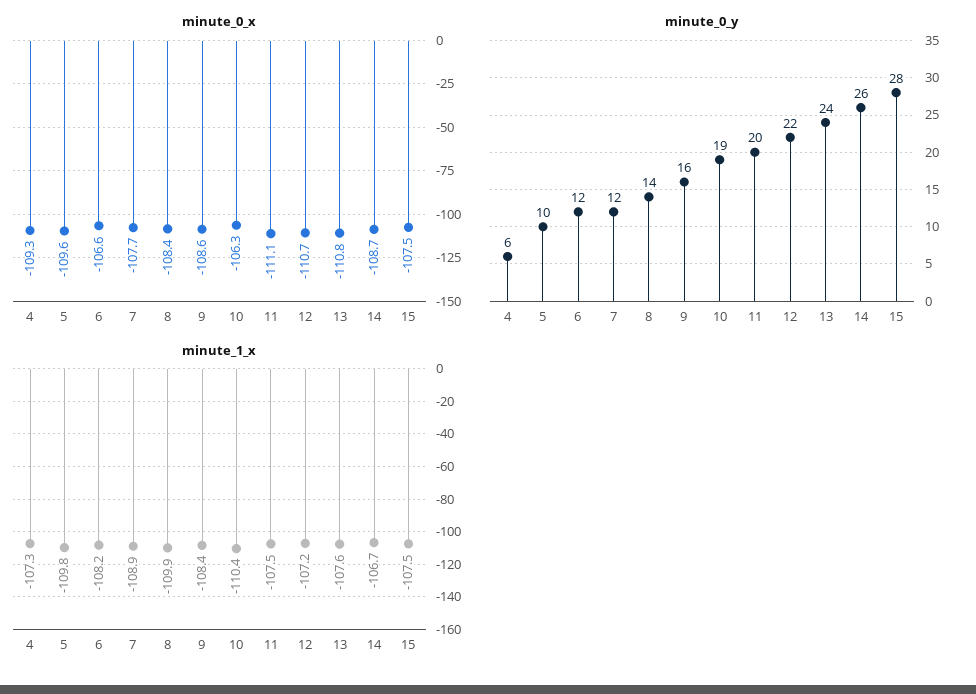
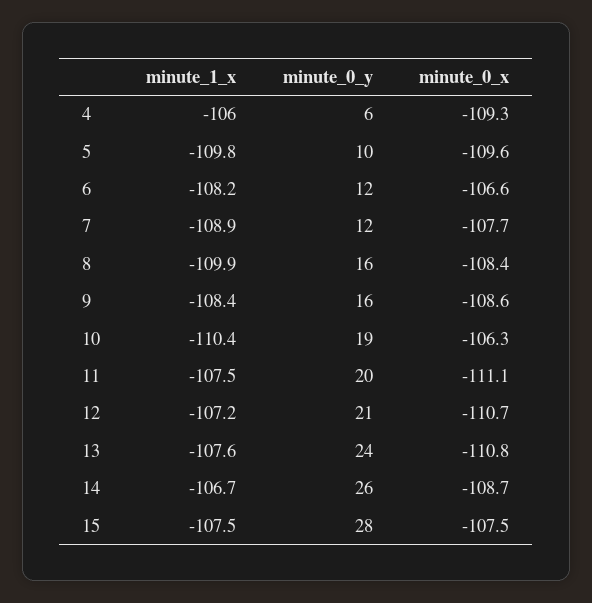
  {
    "minute_0_x": {
      "4": -109.3,
      "5": -109.6,
      "6": -106.6,
      "7": -107.7,
      "8": -108.4,
      "9": -108.6,
      "10": -106.3,
      "11": -111.1,
      "12": -110.7,
      "13": -110.8,
      "14": -108.7,
      "15": -107.5
    },
    "minute_0_y": {
      "4": 6,
      "5": 10,
      "6": 12,
      "7": 12,
-     "8": 14,
+     "8": 16,
      "9": 16,
      "10": 19,
      "11": 20,
-     "12": 22,
+     "12": 21,
      "13": 24,
      "14": 26,
      "15": 28
    },
    "minute_1_x": {
-     "4": -107.3,
+     "4": -106,
      "5": -109.8,
      "6": -108.2,
      "7": -108.9,
      "8": -109.9,
      "9": -108.4,
      "10": -110.4,
      "11": -107.5,
      "12": -107.2,
      "13": -107.6,
      "14": -106.7,
      "15": -107.5
    }
  }

